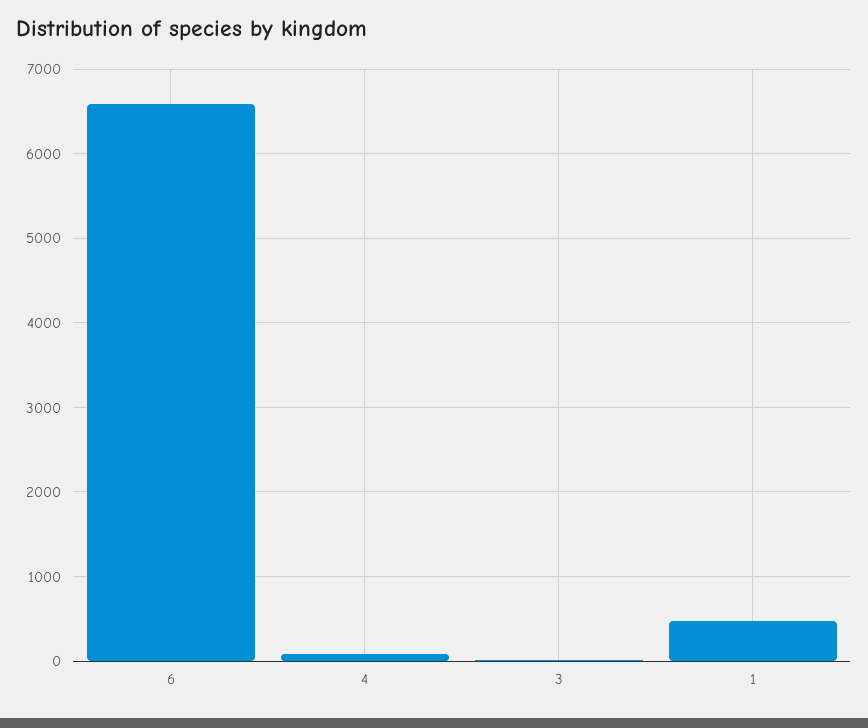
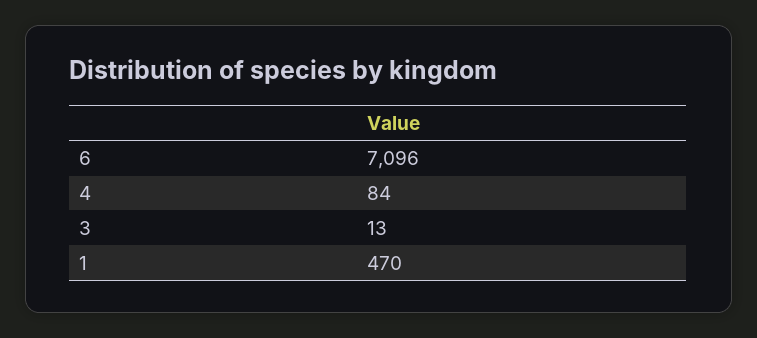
  {
-   "6": 6600,
+   "6": 7096,
    "4": 84,
    "3": 13,
    "1": 470
  }

